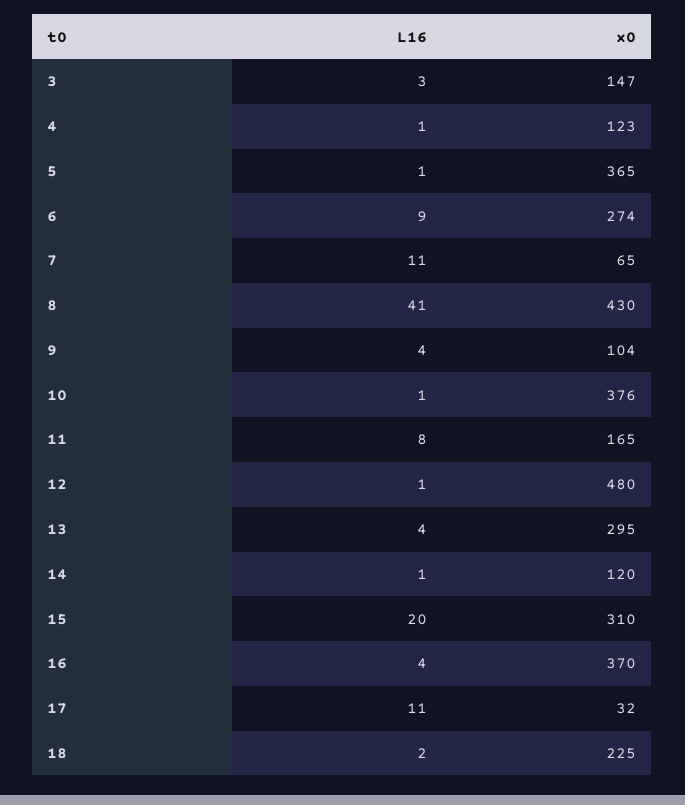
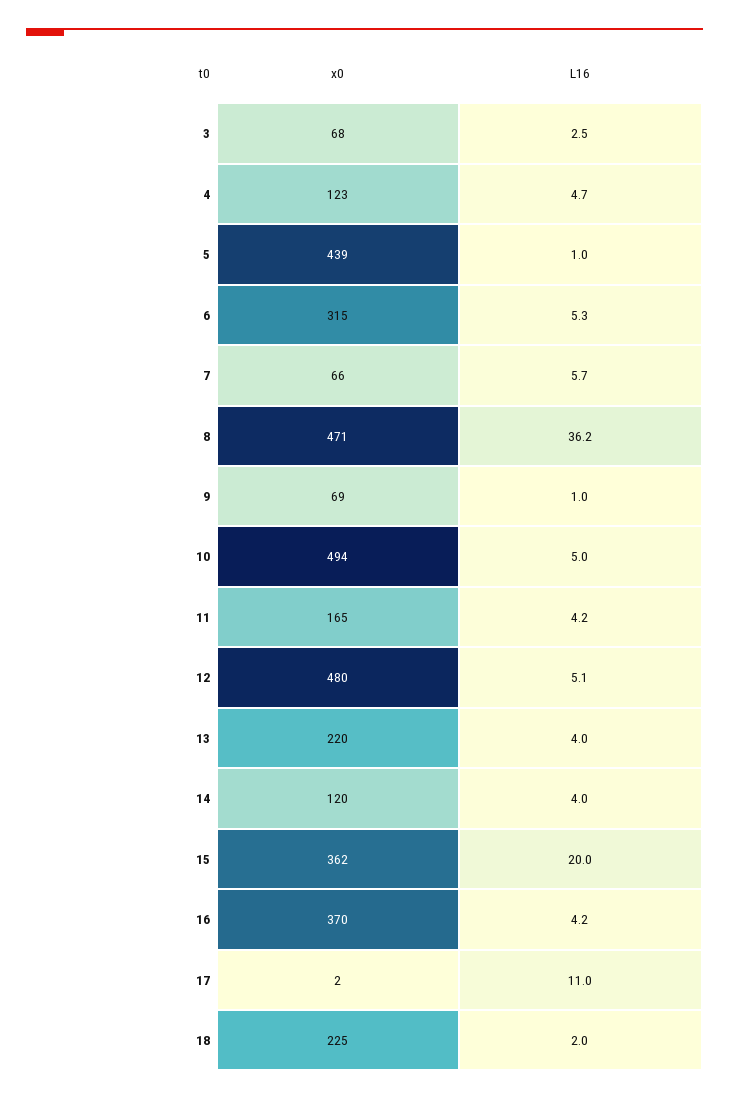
  {
    "L16": {
      "3": 2.5,
-     "4": 1,
+     "4": 4.7,
      "5": 1,
-     "6": 9,
+     "6": 5.3,
-     "7": 11,
+     "7": 5.7,
-     "8": 41,
+     "8": 36.2,
-     "9": 4,
+     "9": 1,
-     "10": 1,
+     "10": 5,
-     "11": 8,
+     "11": 4.2,
-     "12": 1,
+     "12": 5.1,
      "13": 4,
-     "14": 1,
+     "14": 4,
      "15": 20,
      "16": 4.2,
      "17": 11,
      "18": 2
    },
    "x0": {
-     "3": 147,
+     "3": 68,
      "4": 123,
-     "5": 365,
+     "5": 439,
-     "6": 274,
+     "6": 315,
-     "7": 65,
+     "7": 66,
-     "8": 430,
+     "8": 471,
-     "9": 104,
+     "9": 69,
-     "10": 376,
+     "10": 494,
      "11": 165,
      "12": 480,
-     "13": 295,
+     "13": 220,
      "14": 120,
-     "15": 310,
+     "15": 362,
      "16": 370,
-     "17": 32,
+     "17": 2,
      "18": 225
    }
  }

